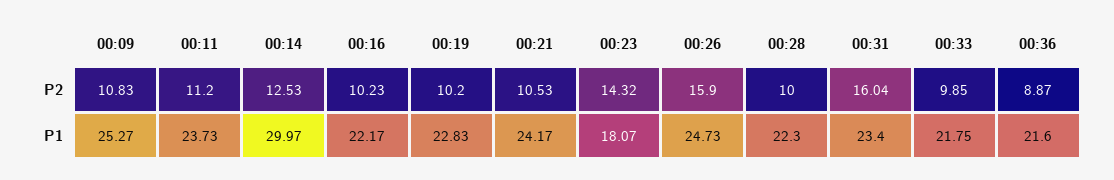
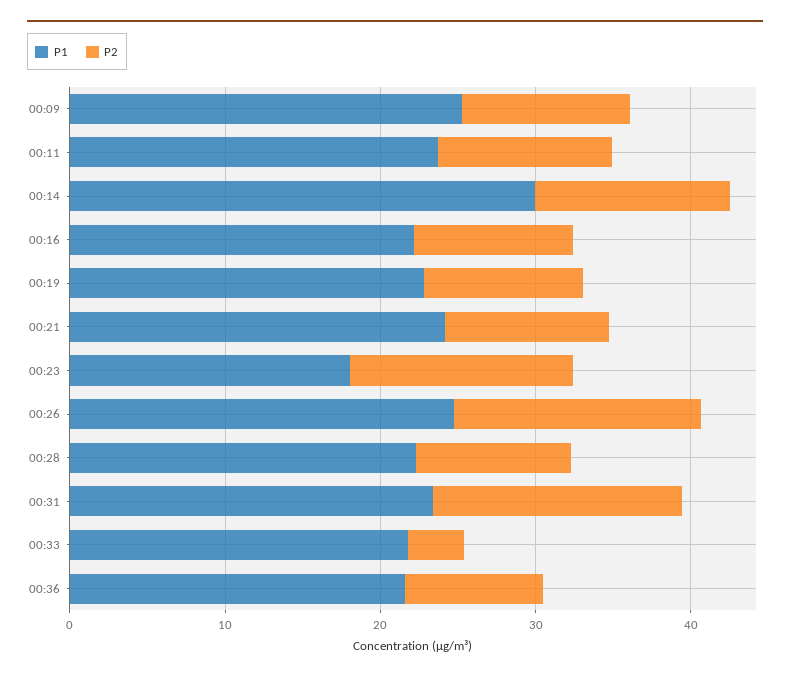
  {
    "P2": {
      "00:09": 10.83,
      "00:11": 11.2,
      "00:14": 12.53,
      "00:16": 10.23,
      "00:19": 10.2,
      "00:21": 10.53,
      "00:23": 14.32,
      "00:26": 15.9,
      "00:28": 10,
      "00:31": 16.04,
-     "00:33": 9.85,
+     "00:33": 4,
      "00:36": 8.87
    },
    "P1": {
      "00:09": 25.27,
      "00:11": 23.73,
      "00:14": 29.97,
      "00:16": 22.17,
      "00:19": 22.83,
      "00:21": 24.17,
      "00:23": 18.07,
      "00:26": 24.73,
      "00:28": 22.3,
      "00:31": 23.4,
      "00:33": 21.75,
      "00:36": 21.6
    }
  }

